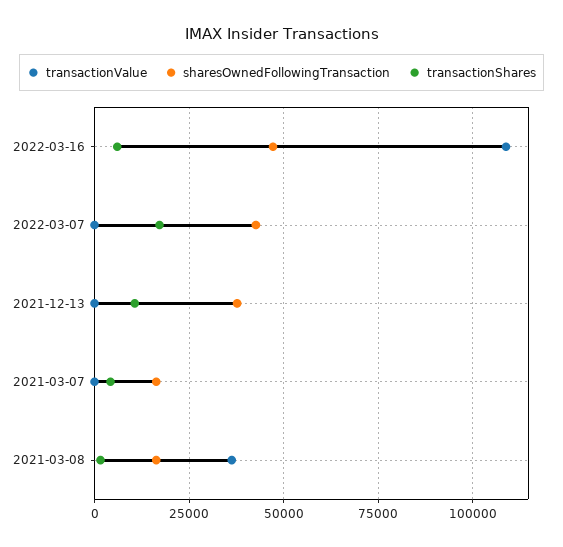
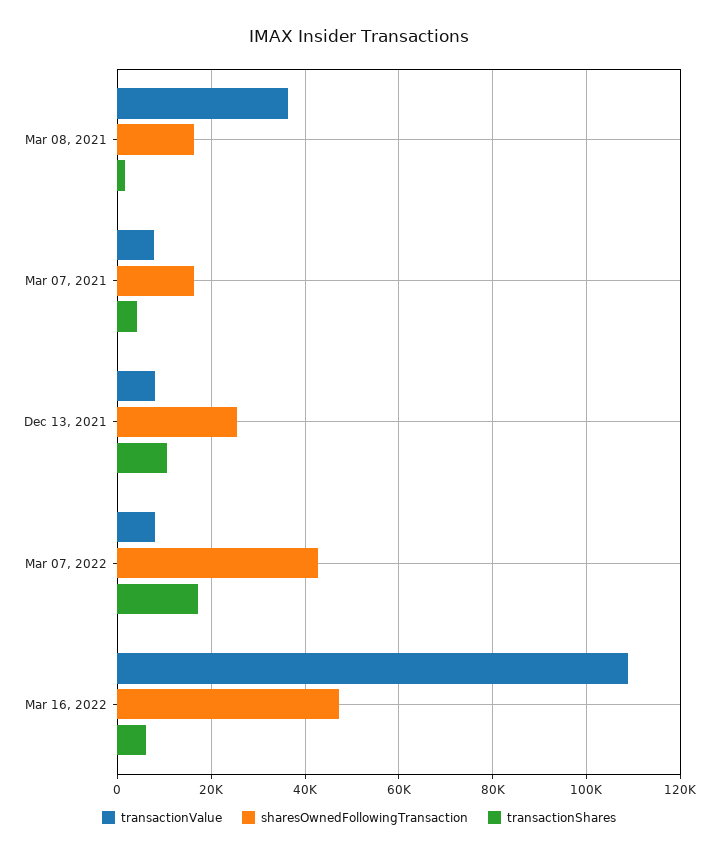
  {
    "transactionValue": {
      "2022-03-16": 108000,
-     "2022-03-07": 0,
+     "2022-03-07": 8000,
-     "2021-12-13": 0,
+     "2021-12-13": 8000,
-     "2021-03-07": 0,
+     "2021-03-07": 8000,
      "2021-03-08": 36000
    },
    "sharesOwnedFollowingTransaction": {
      "2022-03-16": 48000,
      "2022-03-07": 42000,
-     "2021-12-13": 37500,
+     "2021-12-13": 26000,
      "2021-03-07": 16000,
      "2021-03-08": 16000
    },
    "transactionShares": {
      "2022-03-16": 6000,
      "2022-03-07": 18000,
      "2021-12-13": 10000,
      "2021-03-07": 4000,
      "2021-03-08": 2000
    }
  }

